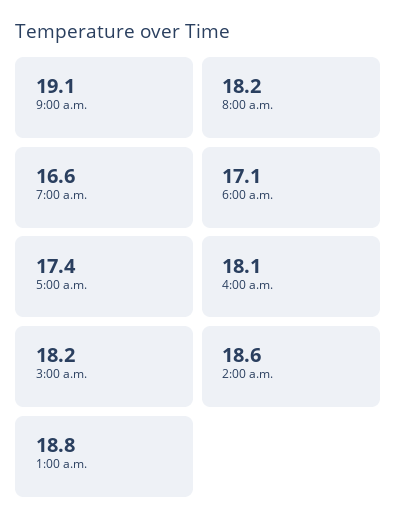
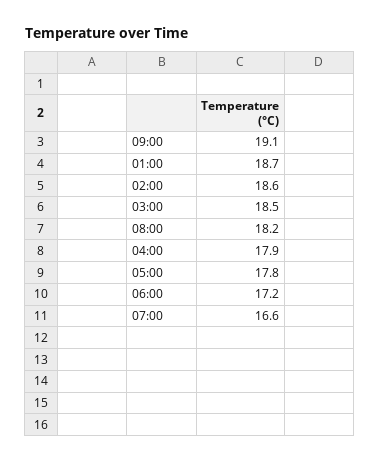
  {
    "9:00 a.m.": 19.1,
    "8:00 a.m.": 18.2,
    "7:00 a.m.": 16.6,
-   "6:00 a.m.": 17.1,
+   "6:00 a.m.": 17.2,
-   "5:00 a.m.": 17.4,
+   "5:00 a.m.": 17.8,
-   "4:00 a.m.": 18.1,
+   "4:00 a.m.": 17.9,
-   "3:00 a.m.": 18.2,
+   "3:00 a.m.": 18.5,
    "2:00 a.m.": 18.6,
-   "1:00 a.m.": 18.8
+   "1:00 a.m.": 18.7
  }

